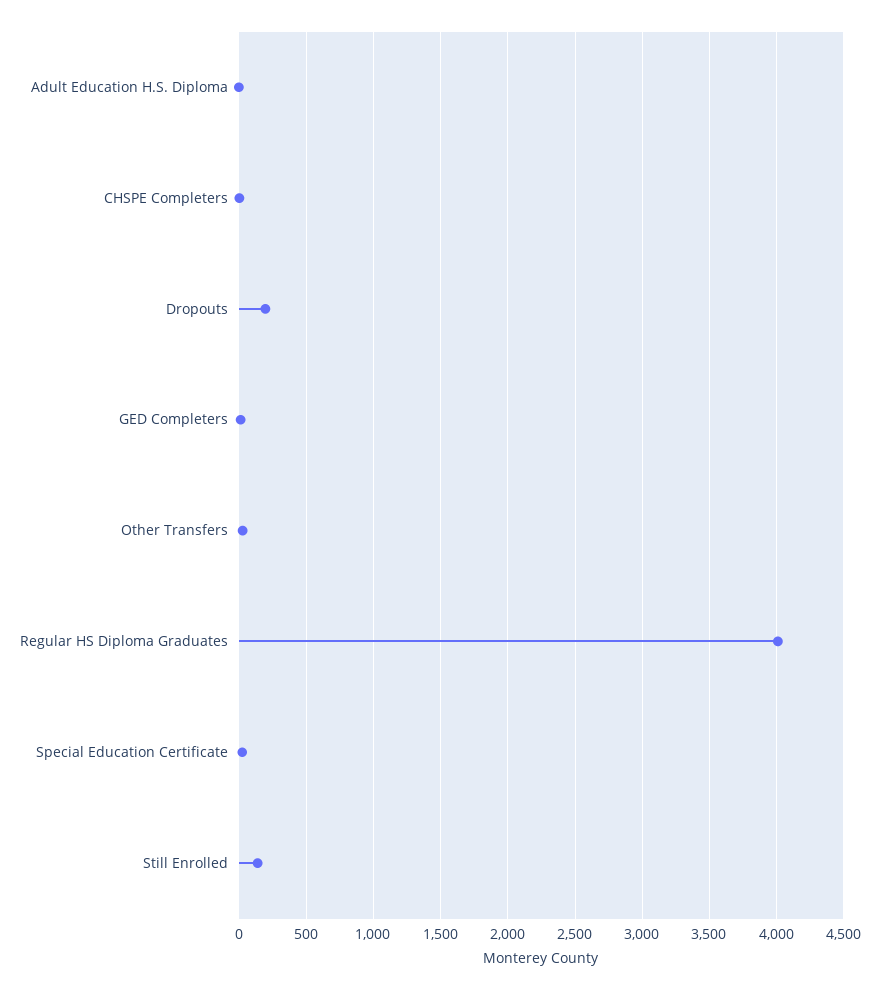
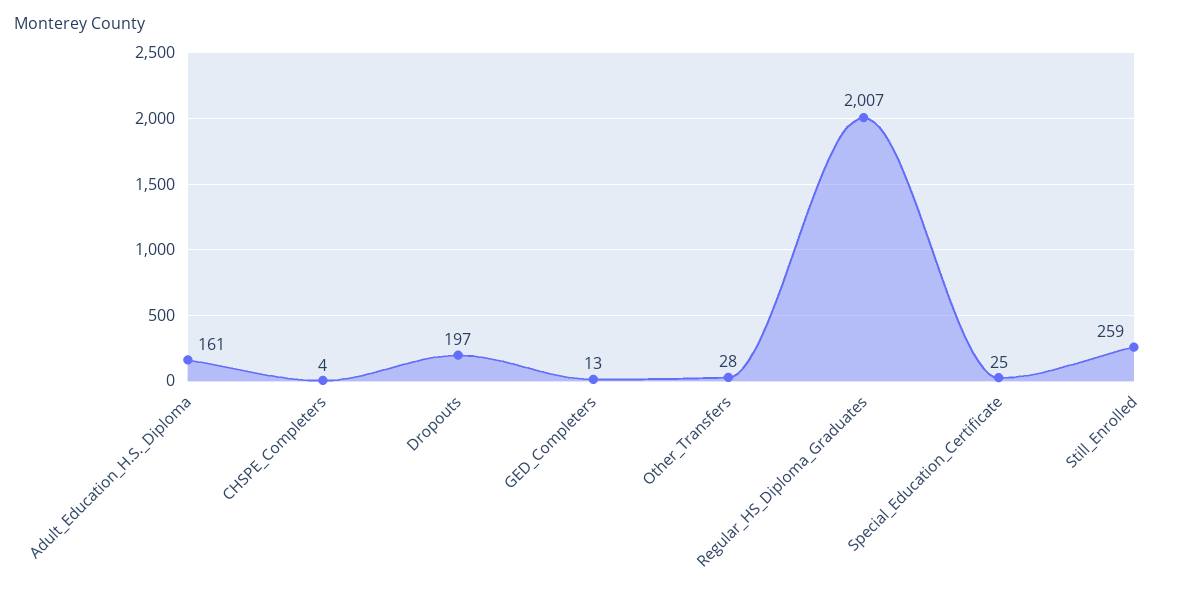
  {
-   "Adult Education H.S. Diploma": 0,
+   "Adult Education H.S. Diploma": 161,
    "CHSPE Completers": 4,
    "Dropouts": 197,
    "GED Completers": 13,
    "Other Transfers": 28,
-   "Regular HS Diploma Graduates": 4000,
+   "Regular HS Diploma Graduates": 2007,
    "Special Education Certificate": 25,
-   "Still Enrolled": 150
+   "Still Enrolled": 259
  }

